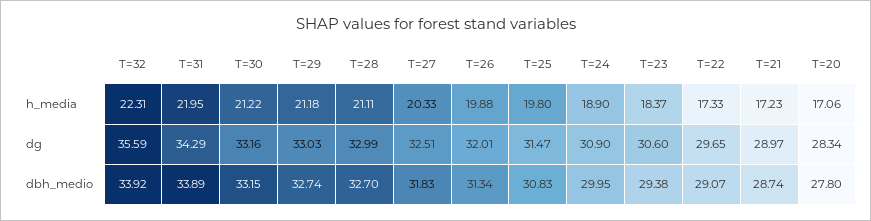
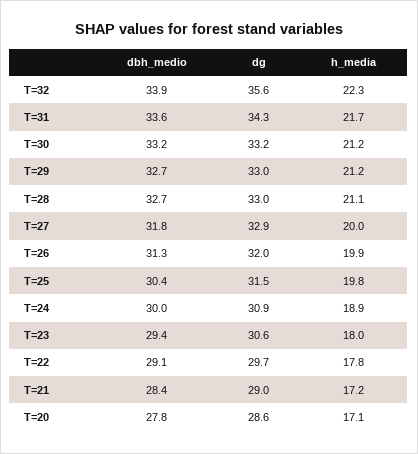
  {
    "T=32": {
      "h_media": 22.31,
      "dg": 35.59,
      "dbh_medio": 33.92
    },
    "T=31": {
-     "h_media": 21.95,
+     "h_media": 21.7,
      "dg": 34.29,
-     "dbh_medio": 33.89
+     "dbh_medio": 33.6
    },
    "T=30": {
      "h_media": 21.22,
      "dg": 33.16,
      "dbh_medio": 33.15
    },
    "T=29": {
      "h_media": 21.18,
      "dg": 33.03,
      "dbh_medio": 32.74
    },
    "T=28": {
      "h_media": 21.11,
      "dg": 32.99,
      "dbh_medio": 32.7
    },
    "T=27": {
-     "h_media": 20.33,
+     "h_media": 20,
-     "dg": 32.51,
+     "dg": 32.9,
      "dbh_medio": 31.83
    },
    "T=26": {
      "h_media": 19.88,
      "dg": 32.01,
      "dbh_medio": 31.34
    },
    "T=25": {
      "h_media": 19.8,
      "dg": 31.47,
-     "dbh_medio": 30.83
+     "dbh_medio": 30.4
    },
    "T=24": {
      "h_media": 18.9,
      "dg": 30.9,
      "dbh_medio": 29.95
    },
    "T=23": {
-     "h_media": 18.37,
+     "h_media": 18,
      "dg": 30.6,
      "dbh_medio": 29.38
    },
    "T=22": {
-     "h_media": 17.33,
+     "h_media": 17.8,
      "dg": 29.65,
      "dbh_medio": 29.07
    },
    "T=21": {
      "h_media": 17.23,
      "dg": 28.97,
-     "dbh_medio": 28.74
+     "dbh_medio": 28.4
    },
    "T=20": {
      "h_media": 17.06,
-     "dg": 28.34,
+     "dg": 28.6,
      "dbh_medio": 27.8
    }
  }

